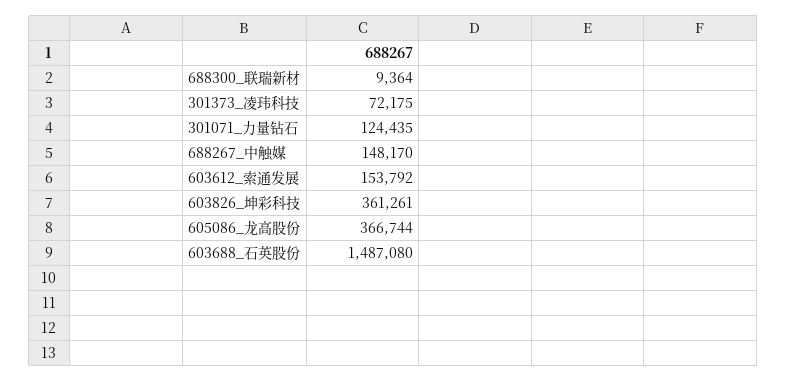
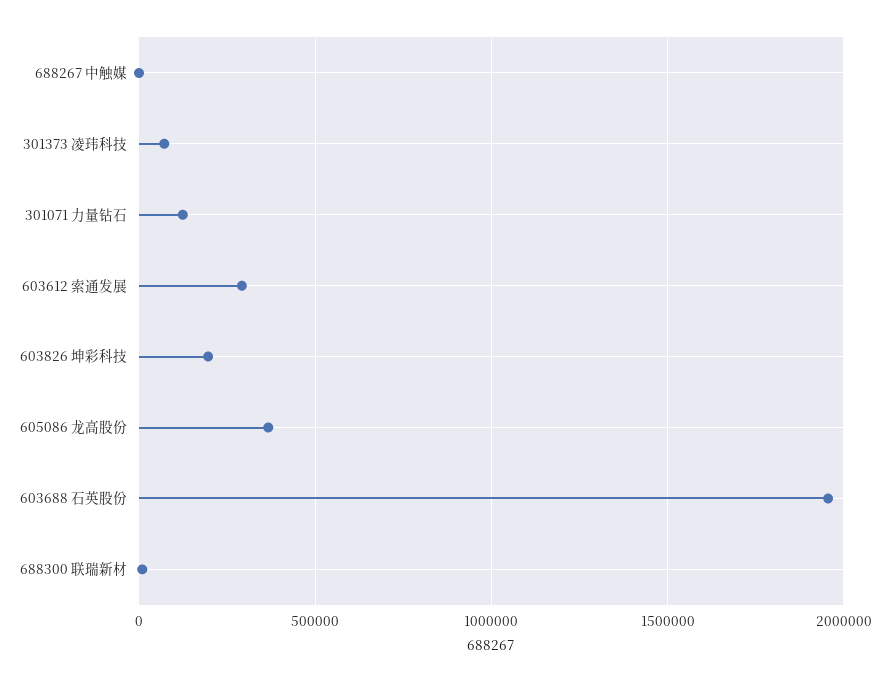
  {
    "688300_联瑞新材": 9364,
    "301373_凌玮科技": 72175,
    "301071_力量钻石": 124435,
-   "688267_中触媒": 148170,
+   "688267_中触媒": 0,
-   "603612_索通发展": 153792,
+   "603612_索通发展": 300000,
-   "603826_坤彩科技": 361261,
+   "603826_坤彩科技": 200000,
    "605086_龙高股份": 366744,
-   "603688_石英股份": 1487080
+   "603688_石英股份": 1950000
  }

